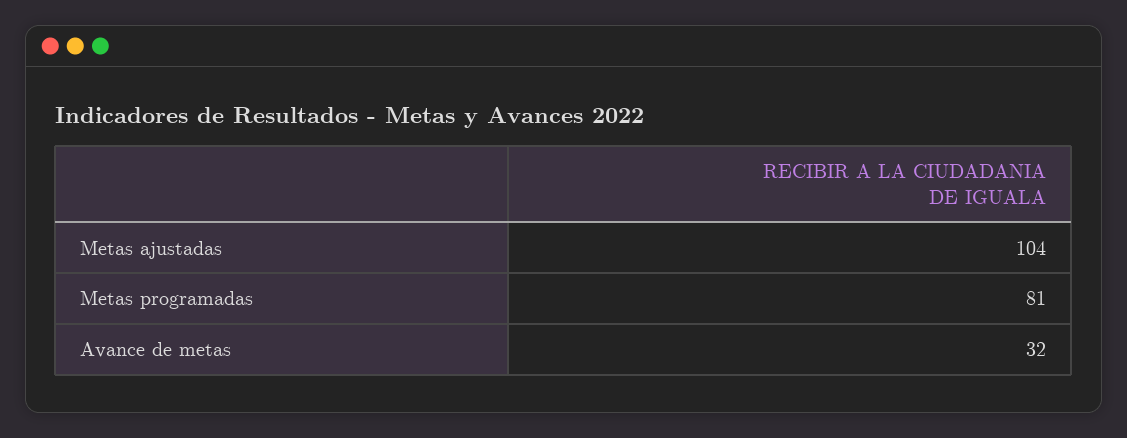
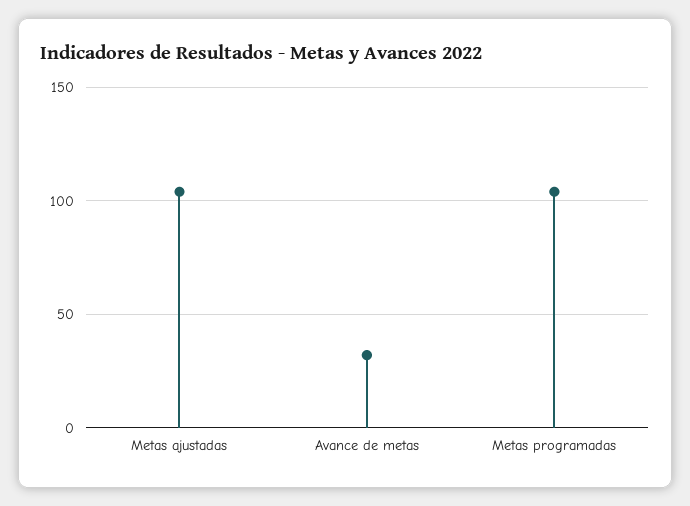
  {
    "Metas ajustadas": 104,
-   "Metas programadas": 81,
+   "Metas programadas": 105,
    "Avance de metas": 32
  }

